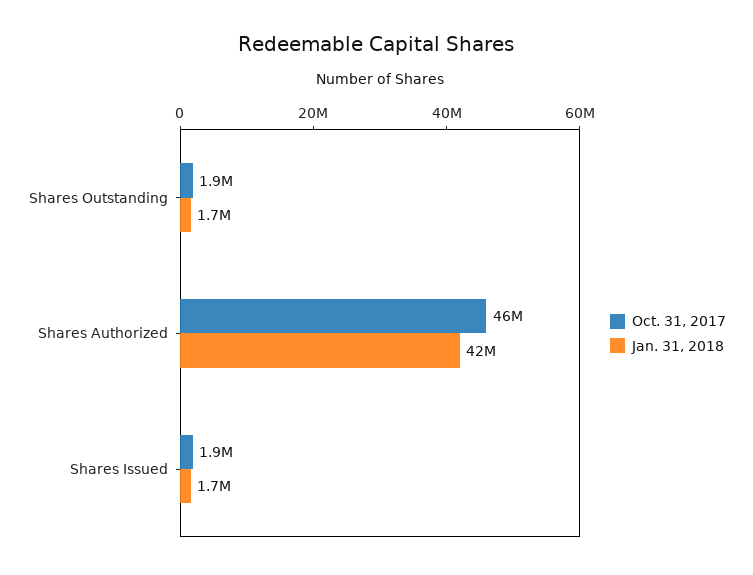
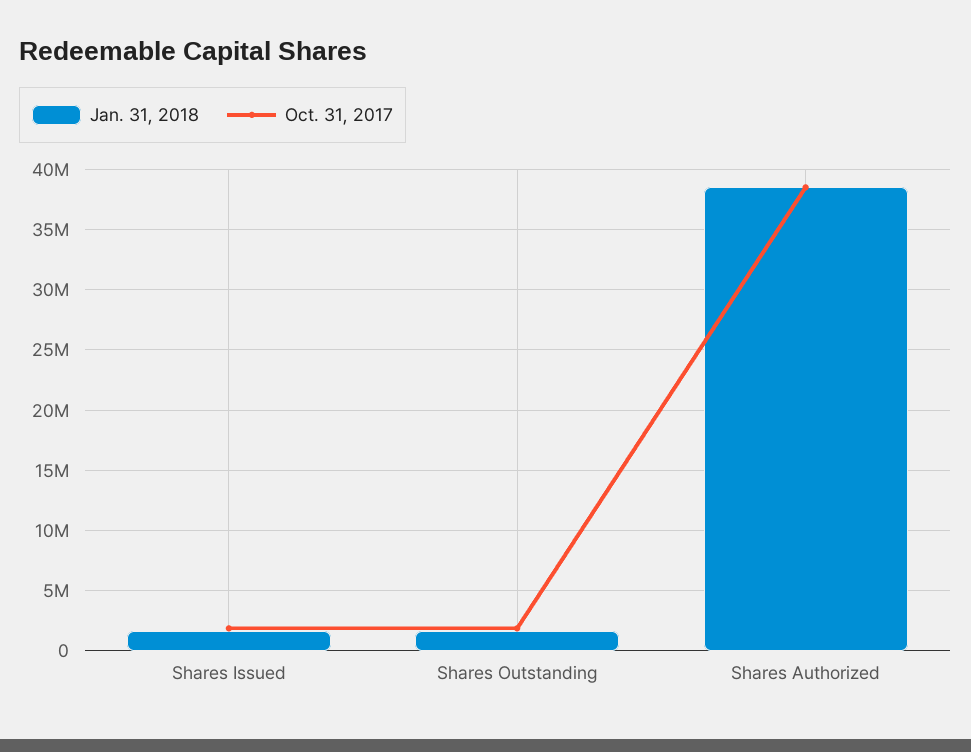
  {
    "Oct. 31, 2017": {
      "Shares Outstanding": 1900000,
-     "Shares Authorized": 46000000,
+     "Shares Authorized": 38500000,
      "Shares Issued": 1900000
    },
    "Jan. 31, 2018": {
      "Shares Outstanding": 1700000,
-     "Shares Authorized": 42000000,
+     "Shares Authorized": 38500000,
      "Shares Issued": 1700000
    }
  }

